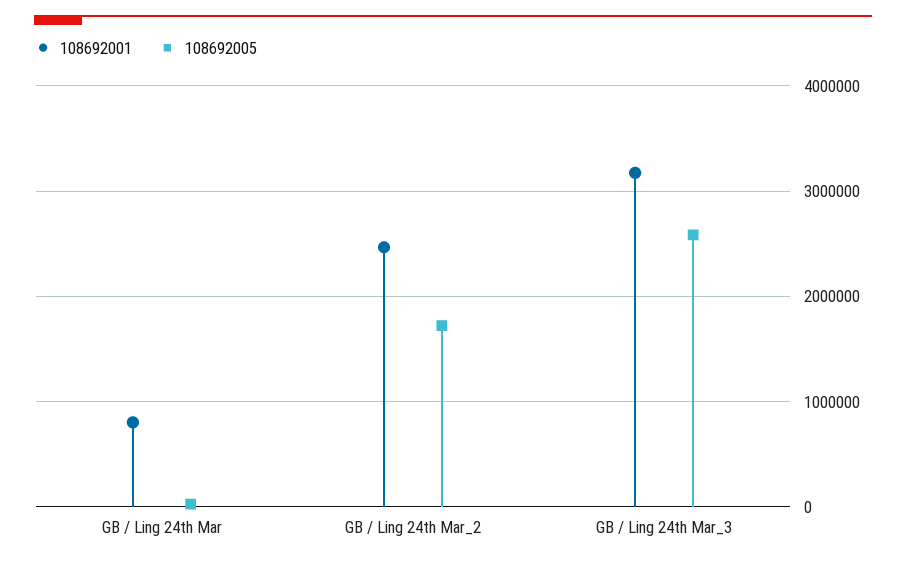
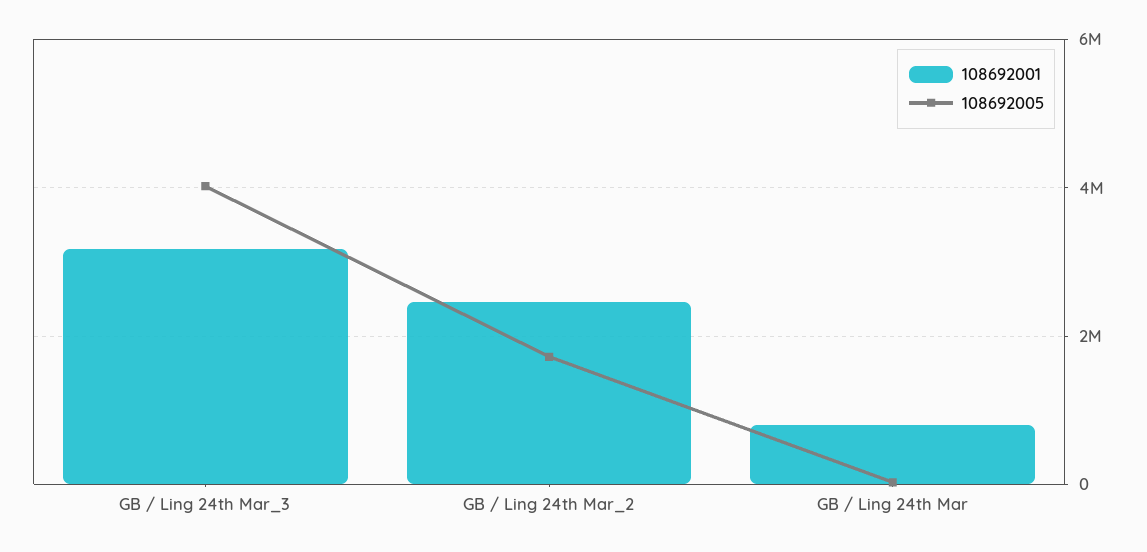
  {
    "108692001": {
      "GB / Ling 24th Mar": 800000,
      "GB / Ling 24th Mar_2": 2500000,
      "GB / Ling 24th Mar_3": 3200000
    },
    "108692005": {
      "GB / Ling 24th Mar": 0,
      "GB / Ling 24th Mar_2": 1700000,
-     "GB / Ling 24th Mar_3": 2600000
+     "GB / Ling 24th Mar_3": 4000000
    }
  }

